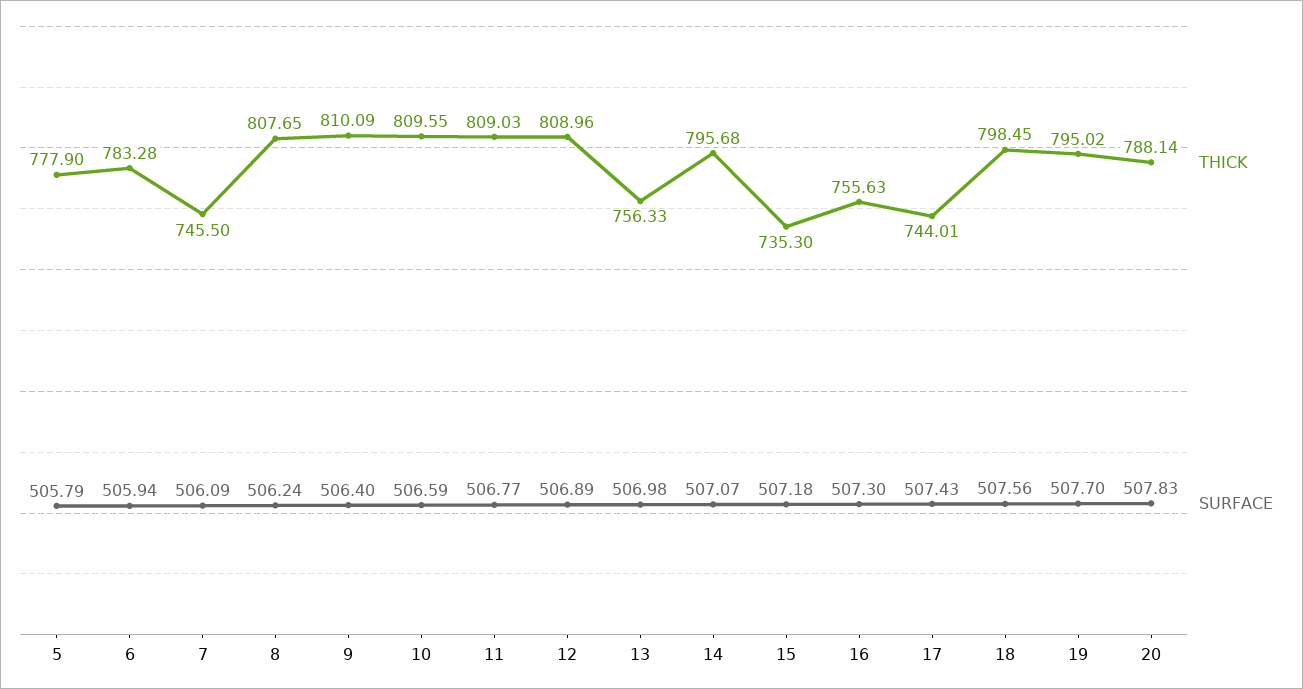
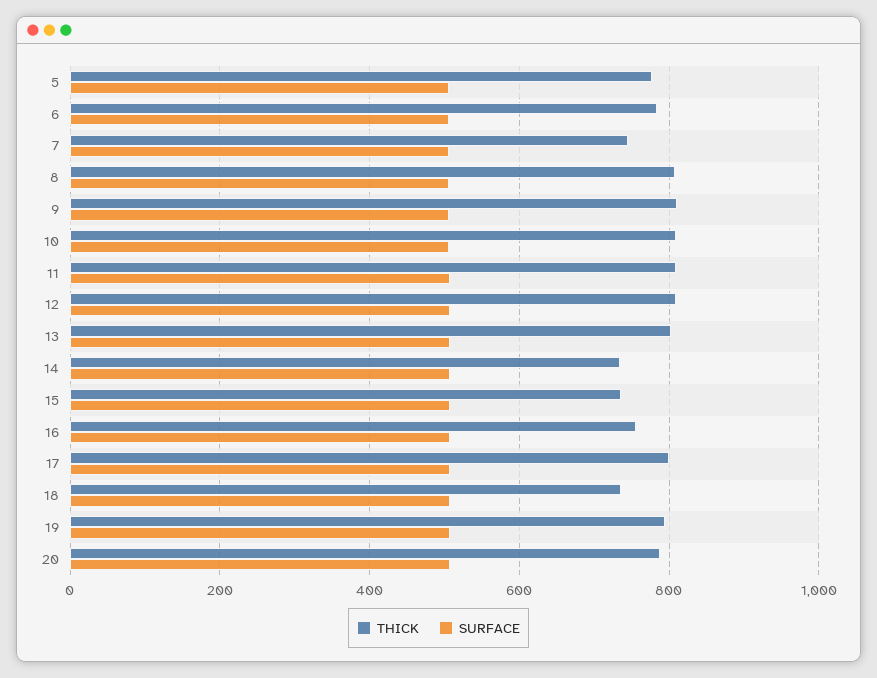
  {
    "THICK": {
      "5": 777.9,
      "6": 783.28,
      "7": 745.5,
      "8": 807.65,
      "9": 810.09,
      "10": 809.55,
      "11": 809.03,
      "12": 808.96,
-     "13": 756.33,
+     "13": 800,
-     "14": 795.68,
+     "14": 740,
      "15": 735.3,
      "16": 755.63,
-     "17": 744.01,
+     "17": 800,
-     "18": 798.45,
+     "18": 740,
      "19": 795.02,
      "20": 788.14
    },
    "SURFACE": {
      "5": 505.79,
      "6": 505.94,
      "7": 506.09,
      "8": 506.24,
      "9": 506.4,
      "10": 506.59,
      "11": 506.77,
      "12": 506.89,
      "13": 506.98,
      "14": 507.07,
      "15": 507.18,
      "16": 507.3,
      "17": 507.43,
      "18": 507.56,
      "19": 507.7,
      "20": 507.83
    }
  }

